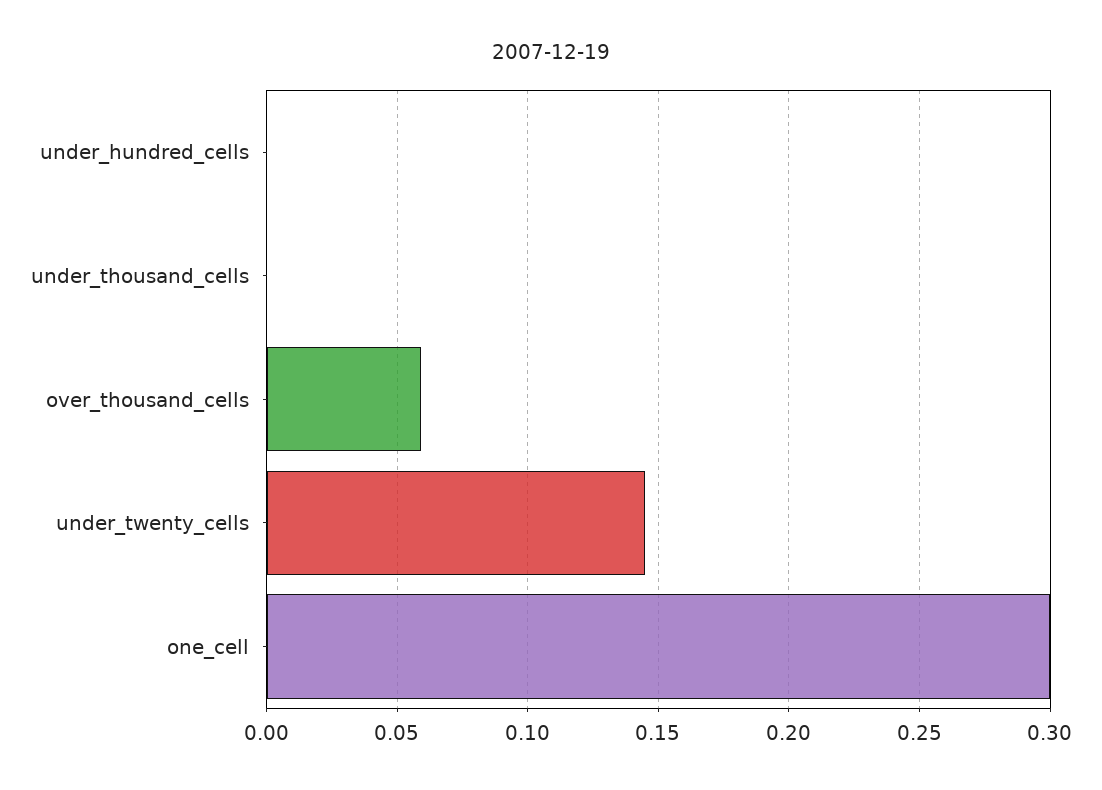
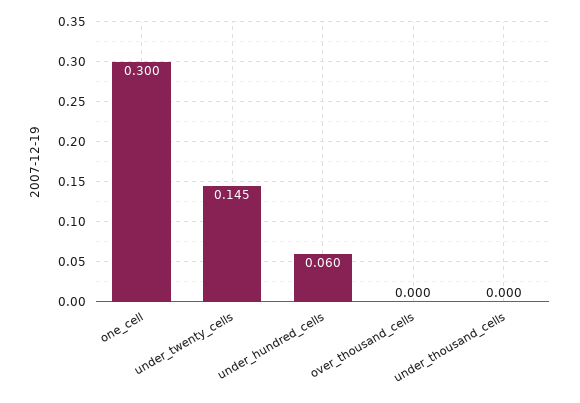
  {
-   "under_hundred_cells": 0,
+   "under_hundred_cells": 0.06,
    "under_thousand_cells": 0,
-   "over_thousand_cells": 0.06,
+   "over_thousand_cells": 0,
    "under_twenty_cells": 0.145,
    "one_cell": 0.3
  }

